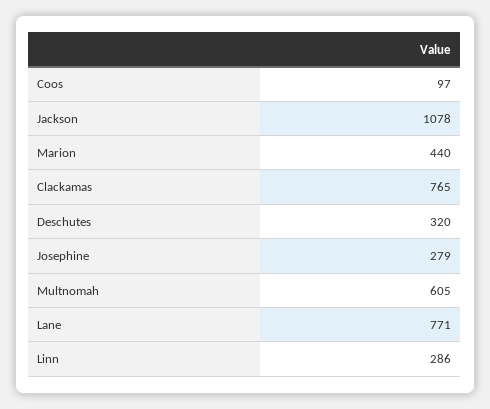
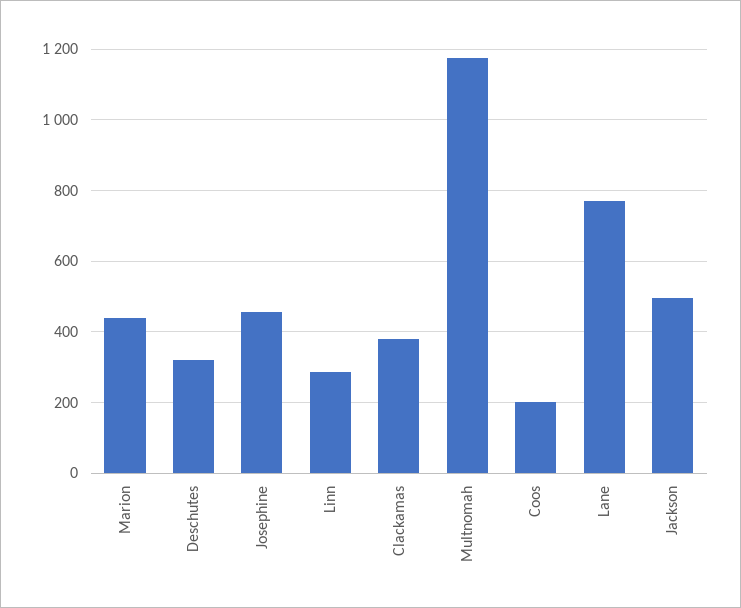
  {
-   "Coos": 97,
+   "Coos": 200,
-   "Jackson": 1078,
+   "Jackson": 500,
    "Marion": 440,
-   "Clackamas": 765,
+   "Clackamas": 380,
    "Deschutes": 320,
-   "Josephine": 279,
+   "Josephine": 460,
-   "Multnomah": 605,
+   "Multnomah": 1180,
    "Lane": 771,
    "Linn": 286
  }

